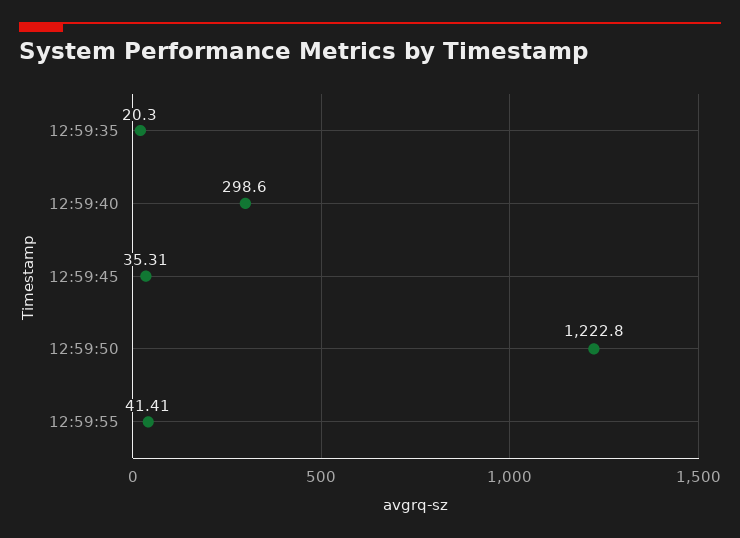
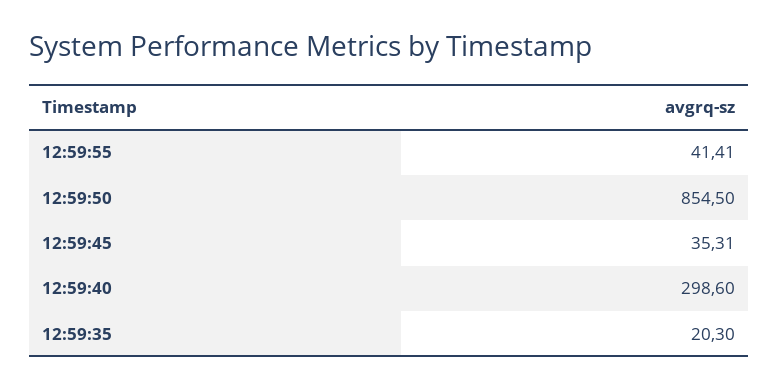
  {
    "12:59:35": 20.3,
    "12:59:40": 298.6,
    "12:59:45": 35.31,
-   "12:59:50": 1222.8,
+   "12:59:50": 854.5,
    "12:59:55": 41.41
  }

